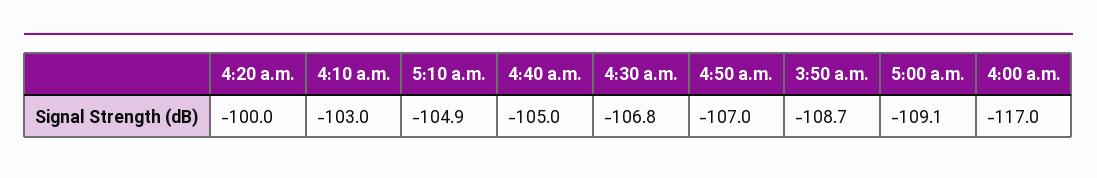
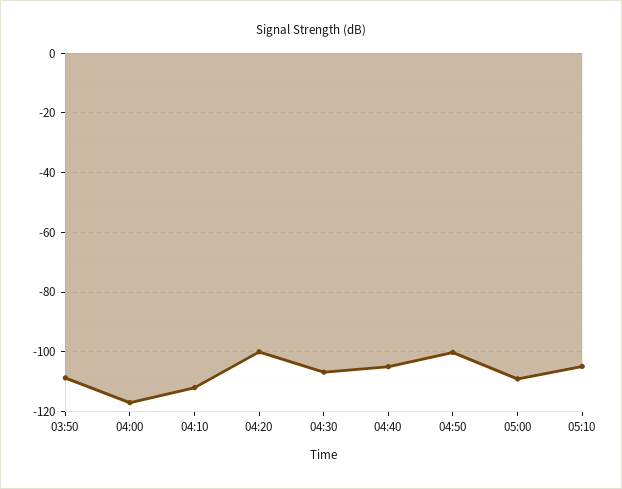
  {
    "4:20 a.m.": -100,
-   "4:10 a.m.": -103,
+   "4:10 a.m.": -112.5,
    "5:10 a.m.": -104.9,
    "4:40 a.m.": -105,
    "4:30 a.m.": -106.8,
-   "4:50 a.m.": -107,
+   "4:50 a.m.": -100,
    "3:50 a.m.": -108.7,
    "5:00 a.m.": -109.1,
    "4:00 a.m.": -117
  }

